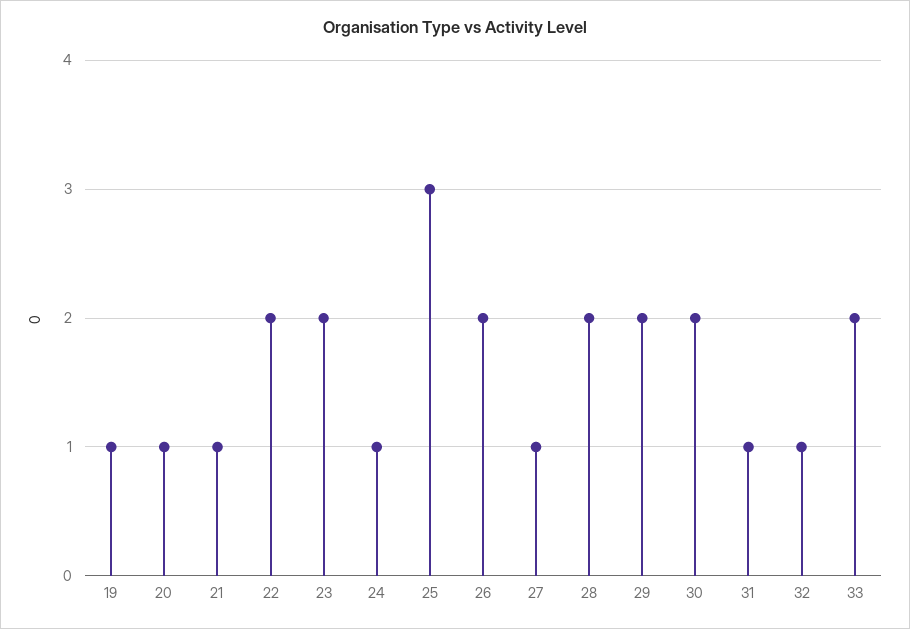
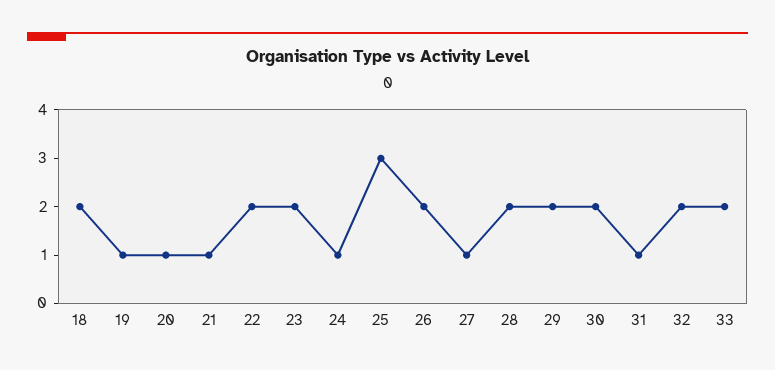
  {
    "19": 1,
    "20": 1,
    "21": 1,
    "22": 2,
    "23": 2,
    "24": 1,
    "25": 3,
    "26": 2,
    "27": 1,
    "28": 2,
    "29": 2,
    "30": 2,
    "31": 1,
-   "32": 1,
+   "32": 2,
-   "33": 2
+   "33": 2,
+   "18": 2
  }

